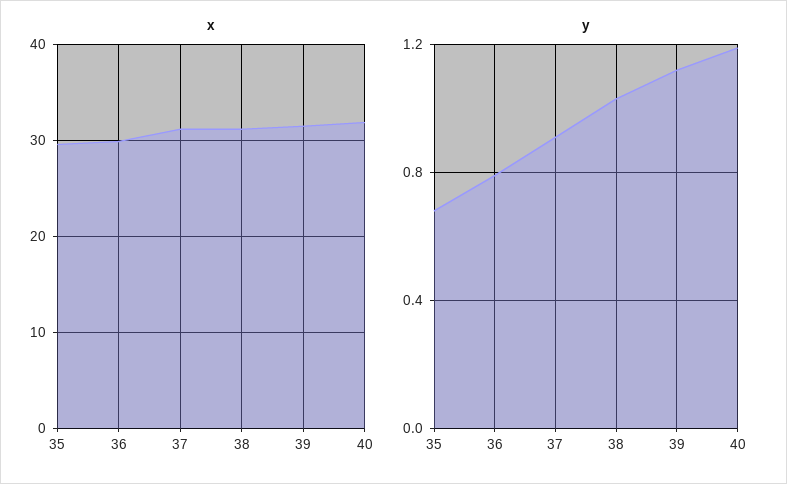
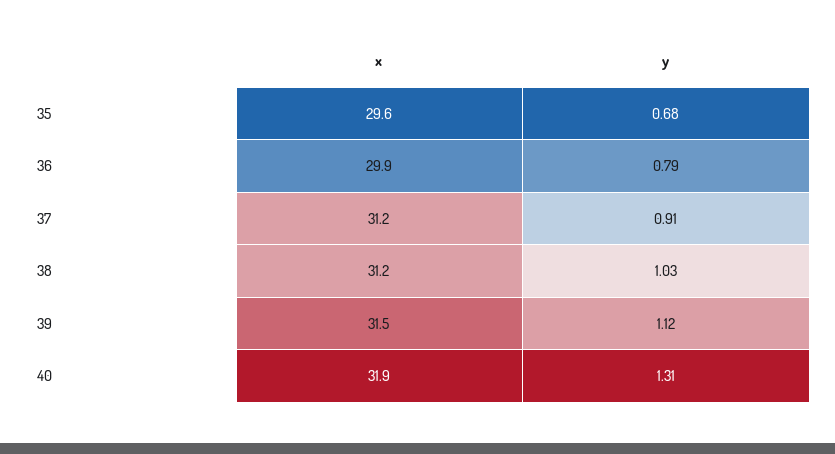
  {
    "x": {
      "35": 29.6,
      "36": 29.9,
      "37": 31.2,
      "38": 31.2,
      "39": 31.5,
      "40": 31.9
    },
    "y": {
      "35": 0.68,
      "36": 0.79,
      "37": 0.91,
      "38": 1.03,
      "39": 1.12,
-     "40": 1.2
+     "40": 1.31
    }
  }

